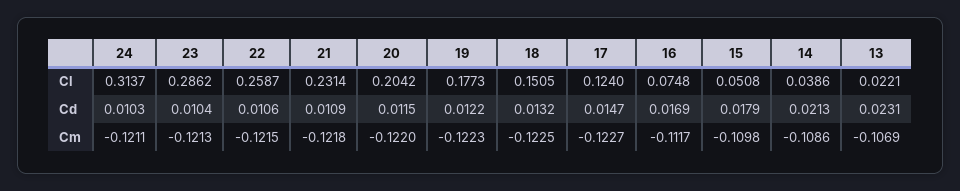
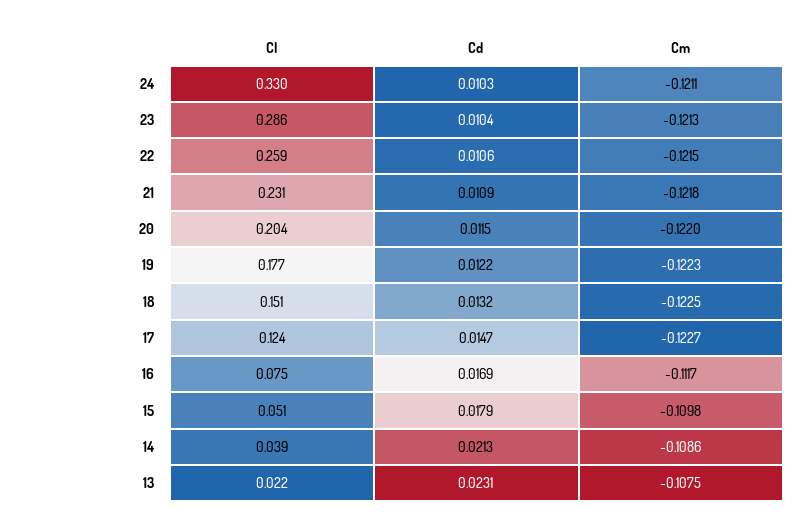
  {
    "24": {
-     "Cl": 0.3137,
+     "Cl": 0.33,
      "Cd": 0.0103,
      "Cm": -0.1211
    },
    "23": {
      "Cl": 0.2862,
      "Cd": 0.0104,
      "Cm": -0.1213
    },
    "22": {
      "Cl": 0.2587,
      "Cd": 0.0106,
      "Cm": -0.1215
    },
    "21": {
      "Cl": 0.2314,
      "Cd": 0.0109,
      "Cm": -0.1218
    },
    "20": {
      "Cl": 0.2042,
      "Cd": 0.0115,
      "Cm": -0.122
    },
    "19": {
      "Cl": 0.1773,
      "Cd": 0.0122,
      "Cm": -0.1223
    },
    "18": {
      "Cl": 0.1505,
      "Cd": 0.0132,
      "Cm": -0.1225
    },
    "17": {
      "Cl": 0.124,
      "Cd": 0.0147,
      "Cm": -0.1227
    },
    "16": {
      "Cl": 0.0748,
      "Cd": 0.0169,
      "Cm": -0.1117
    },
    "15": {
      "Cl": 0.0508,
      "Cd": 0.0179,
      "Cm": -0.1098
    },
    "14": {
      "Cl": 0.0386,
      "Cd": 0.0213,
      "Cm": -0.1086
    },
    "13": {
      "Cl": 0.0221,
      "Cd": 0.0231,
-     "Cm": -0.1069
+     "Cm": -0.1075
    }
  }

